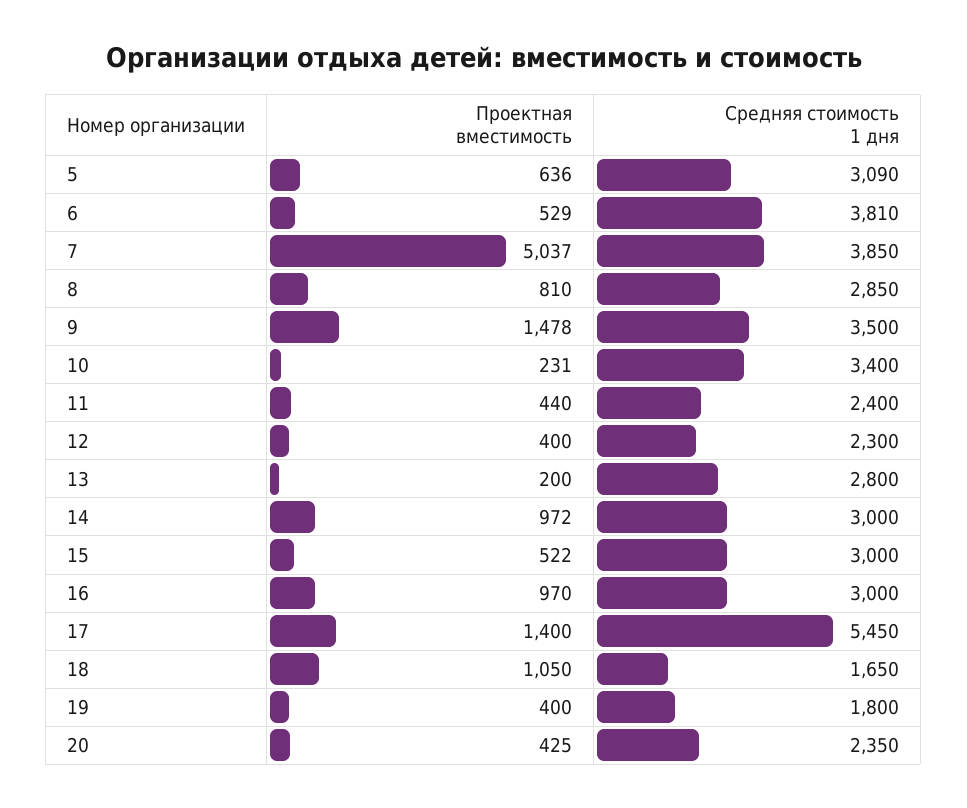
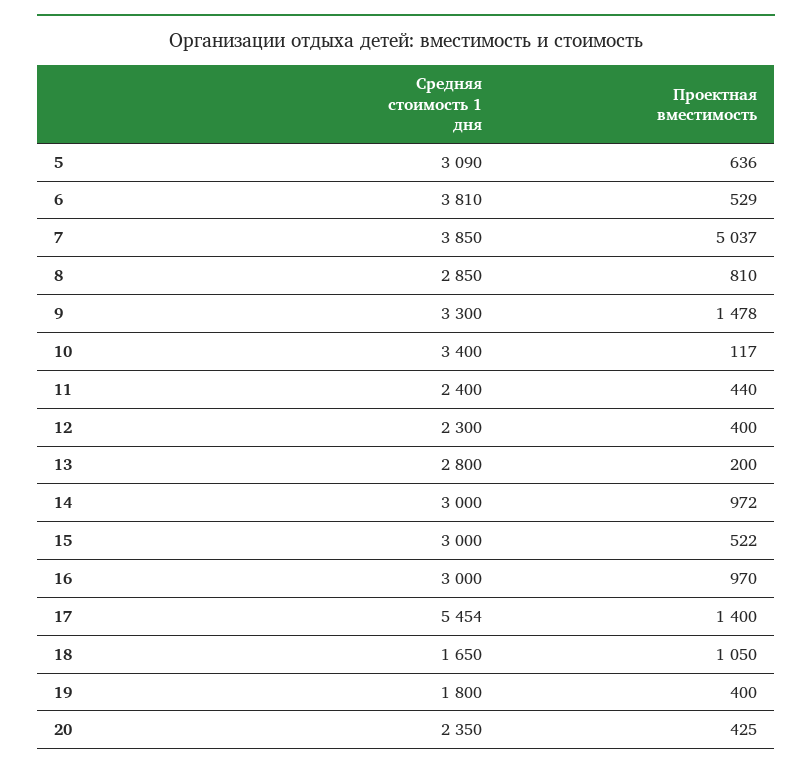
  {
    "Проектная вместимость": {
      "5": 636,
      "6": 529,
      "7": 5037,
      "8": 810,
      "9": 1478,
-     "10": 231,
+     "10": 117,
      "11": 440,
      "12": 400,
      "13": 200,
      "14": 972,
      "15": 522,
      "16": 970,
      "17": 1400,
      "18": 1050,
      "19": 400,
      "20": 425
    },
    "Средняя стоимость 1 дня": {
      "5": 3090,
      "6": 3810,
      "7": 3850,
      "8": 2850,
-     "9": 3500,
+     "9": 3300,
      "10": 3400,
      "11": 2400,
      "12": 2300,
      "13": 2800,
      "14": 3000,
      "15": 3000,
      "16": 3000,
-     "17": 5450,
+     "17": 5454,
      "18": 1650,
      "19": 1800,
      "20": 2350
    }
  }

